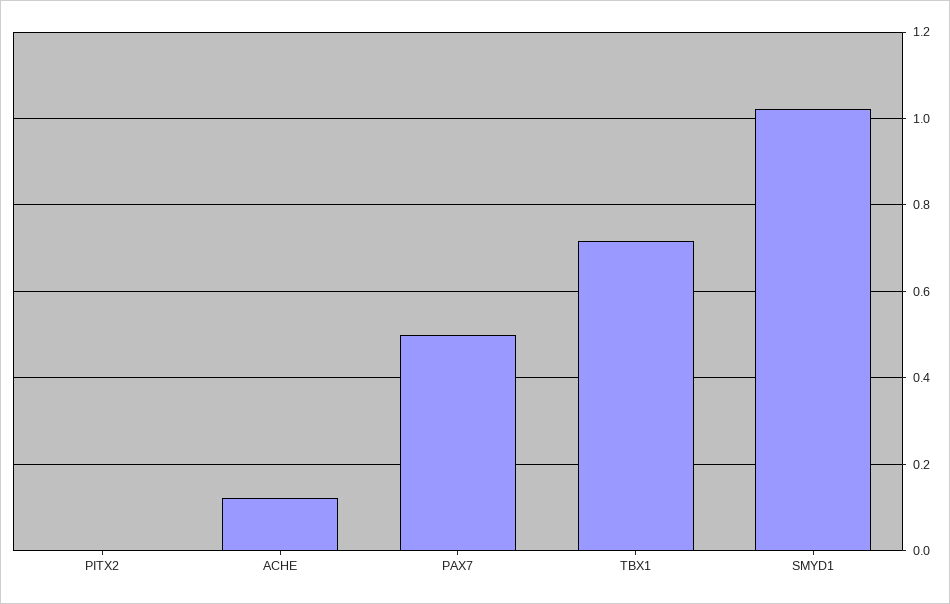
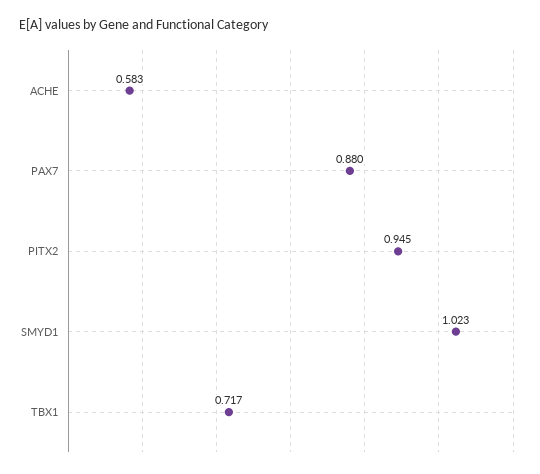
  {
-   "PITX2": 0,
+   "PITX2": 0.945,
-   "ACHE": 0.12,
+   "ACHE": 0.583,
-   "PAX7": 0.5,
+   "PAX7": 0.88,
    "TBX1": 0.717,
    "SMYD1": 1.023
  }

